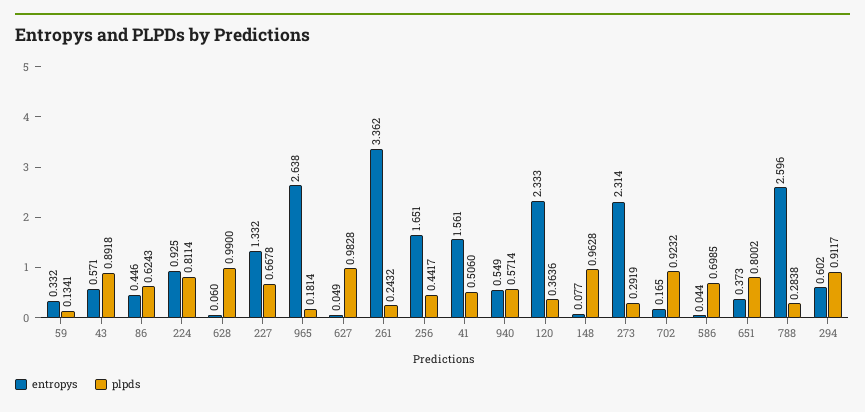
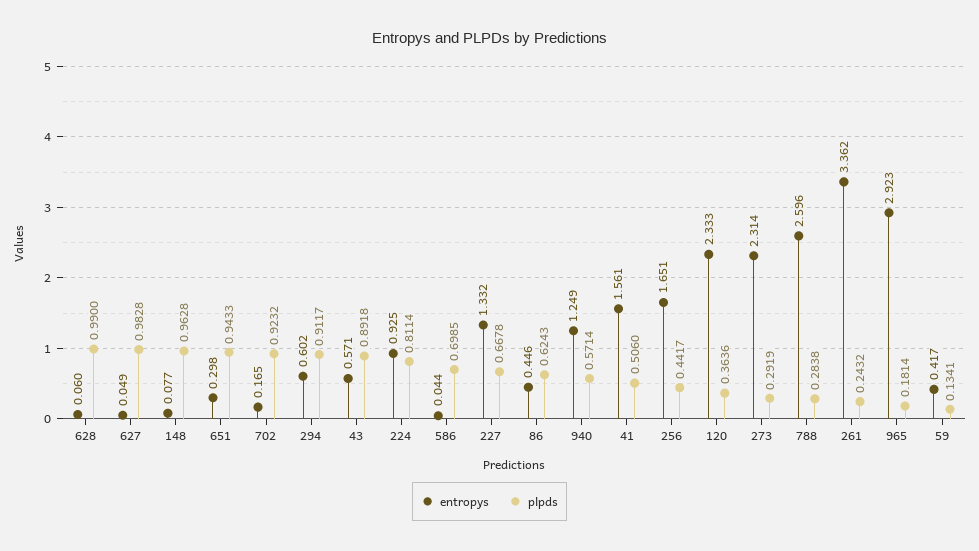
  {
    "entropys": {
-     "59": 0.332,
+     "59": 0.417,
      "43": 0.571,
      "86": 0.446,
      "224": 0.925,
      "628": 0.06,
      "227": 1.332,
-     "965": 2.638,
+     "965": 2.923,
      "627": 0.049,
      "261": 3.362,
      "256": 1.651,
      "41": 1.561,
-     "940": 0.549,
+     "940": 1.249,
      "120": 2.333,
      "148": 0.077,
      "273": 2.314,
      "702": 0.165,
      "586": 0.044,
-     "651": 0.373,
+     "651": 0.298,
      "788": 2.596,
      "294": 0.602
    },
    "plpds": {
      "59": 0.1341,
      "43": 0.8918,
      "86": 0.6243,
      "224": 0.8114,
      "628": 0.99,
      "227": 0.6678,
      "965": 0.1814,
      "627": 0.9828,
      "261": 0.2432,
      "256": 0.4417,
      "41": 0.506,
      "940": 0.5714,
      "120": 0.3636,
      "148": 0.9628,
      "273": 0.2919,
      "702": 0.9232,
      "586": 0.6985,
-     "651": 0.8002,
+     "651": 0.9433,
      "788": 0.2838,
      "294": 0.9117
    }
  }

